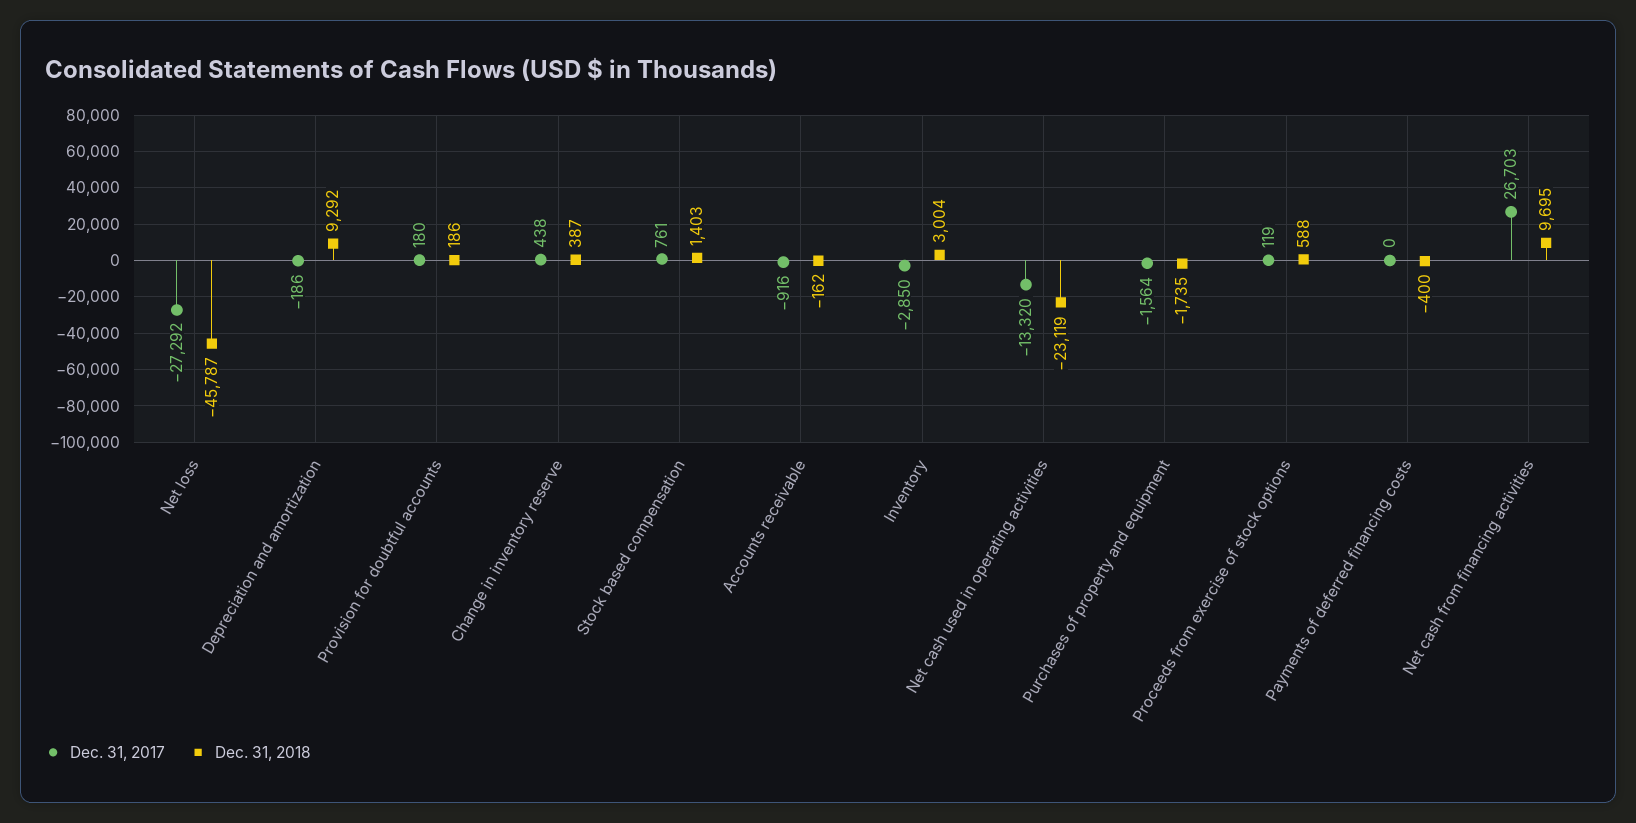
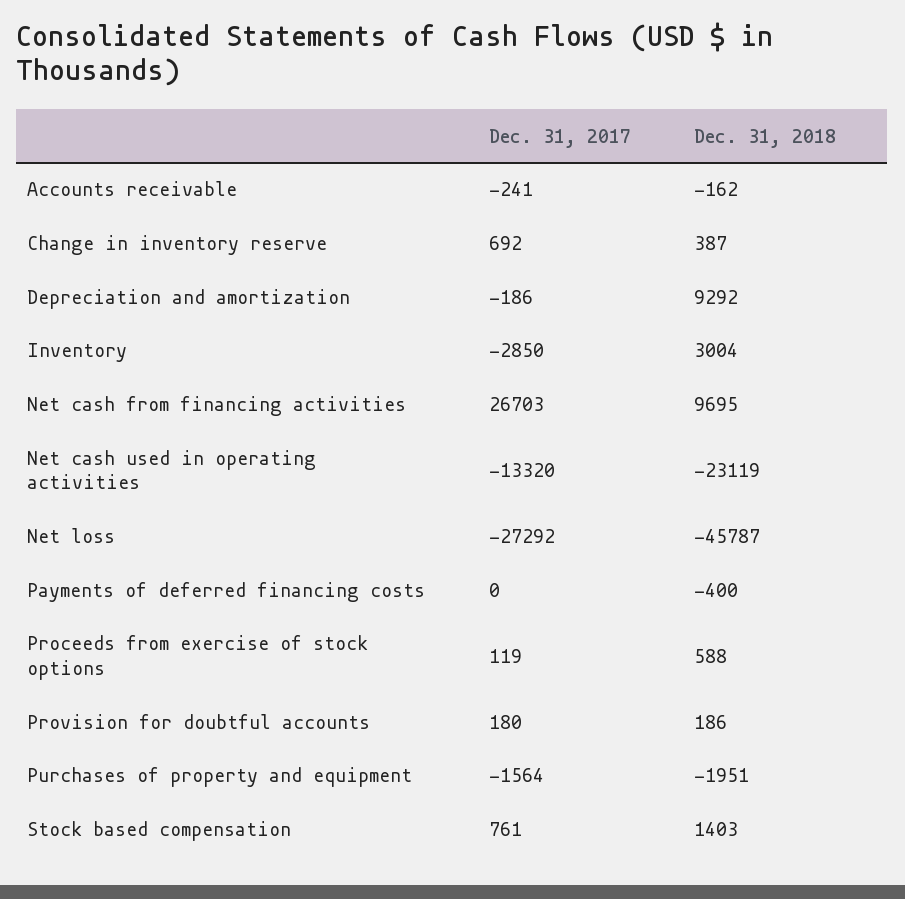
  {
    "Dec. 31, 2017": {
      "Net loss": -27292,
      "Depreciation and amortization": -186,
      "Provision for doubtful accounts": 180,
-     "Change in inventory reserve": 438,
+     "Change in inventory reserve": 692,
      "Stock based compensation": 761,
-     "Accounts receivable": -916,
+     "Accounts receivable": -241,
      "Inventory": -2850,
      "Net cash used in operating activities": -13320,
      "Purchases of property and equipment": -1564,
      "Proceeds from exercise of stock options": 119,
      "Payments of deferred financing costs": 0,
      "Net cash from financing activities": 26703
    },
    "Dec. 31, 2018": {
      "Net loss": -45787,
      "Depreciation and amortization": 9292,
      "Provision for doubtful accounts": 186,
      "Change in inventory reserve": 387,
      "Stock based compensation": 1403,
      "Accounts receivable": -162,
      "Inventory": 3004,
      "Net cash used in operating activities": -23119,
-     "Purchases of property and equipment": -1735,
+     "Purchases of property and equipment": -1951,
      "Proceeds from exercise of stock options": 588,
      "Payments of deferred financing costs": -400,
      "Net cash from financing activities": 9695
    }
  }

